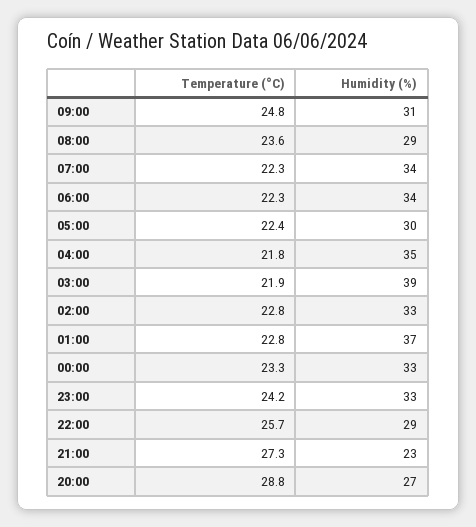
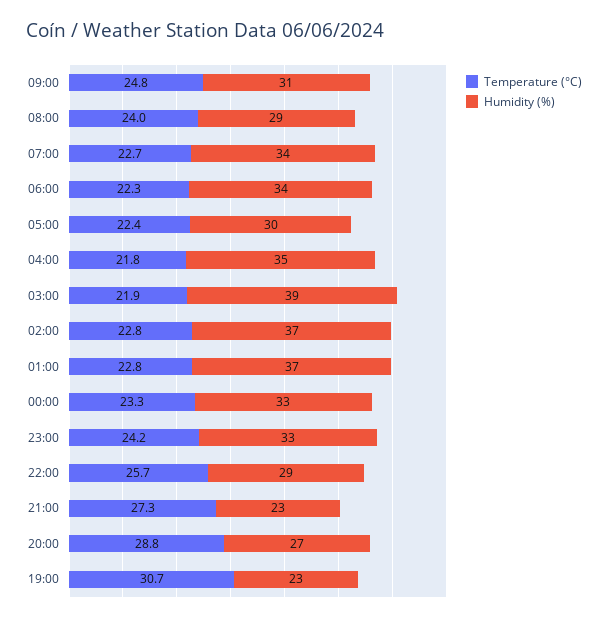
  {
    "Temperature (°C)": {
      "09:00": 24.8,
-     "08:00": 23.6,
+     "08:00": 24,
-     "07:00": 22.3,
+     "07:00": 22.7,
      "06:00": 22.3,
      "05:00": 22.4,
      "04:00": 21.8,
      "03:00": 21.9,
      "02:00": 22.8,
      "01:00": 22.8,
      "00:00": 23.3,
      "23:00": 24.2,
      "22:00": 25.7,
      "21:00": 27.3,
-     "20:00": 28.8
+     "20:00": 28.8,
+     "19:00": 30.7
    },
    "Humidity (%)": {
      "09:00": 31,
      "08:00": 29,
      "07:00": 34,
      "06:00": 34,
      "05:00": 30,
      "04:00": 35,
      "03:00": 39,
-     "02:00": 33,
+     "02:00": 37,
      "01:00": 37,
      "00:00": 33,
      "23:00": 33,
      "22:00": 29,
      "21:00": 23,
-     "20:00": 27
+     "20:00": 27,
+     "19:00": 23
    }
  }

